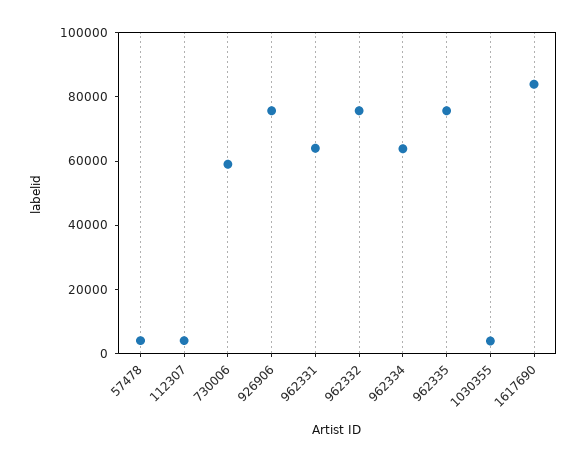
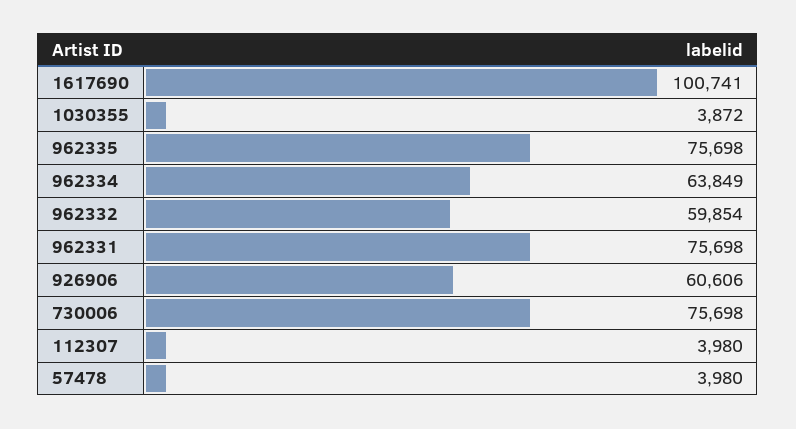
  {
    "57478": 3980,
    "112307": 3980,
-   "730006": 60000,
+   "730006": 75698,
-   "926906": 75000,
+   "926906": 60606,
-   "962331": 65000,
+   "962331": 75698,
-   "962332": 75000,
+   "962332": 59854,
    "962334": 63849,
    "962335": 75698,
    "1030355": 3872,
-   "1617690": 85000
+   "1617690": 100741
  }

